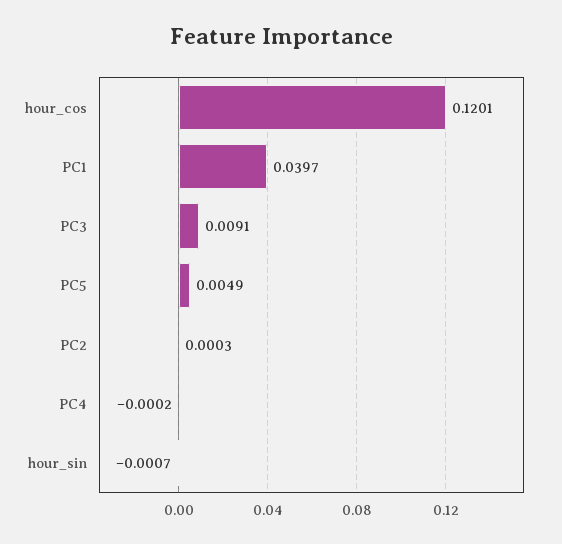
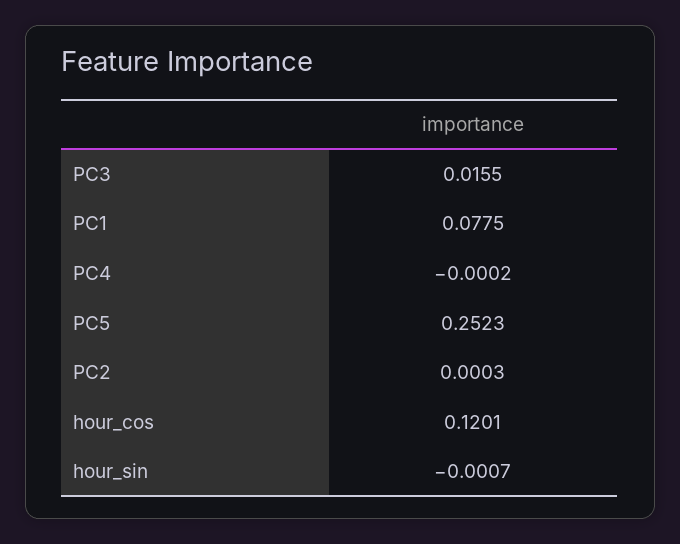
  {
    "hour_cos": 0.1201,
-   "PC1": 0.0397,
+   "PC1": 0.0775,
-   "PC3": 0.0091,
+   "PC3": 0.0155,
-   "PC5": 0.0049,
+   "PC5": 0.2523,
    "PC2": 0.0003,
    "PC4": -0.0002,
    "hour_sin": -0.0007
  }

